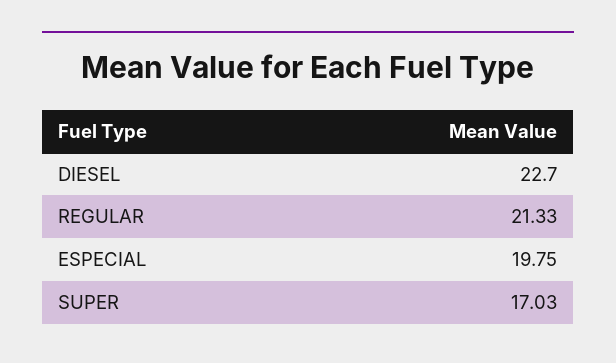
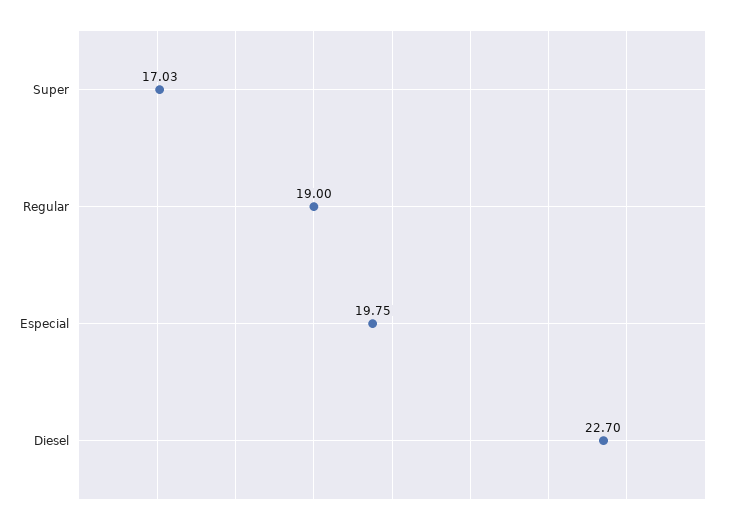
  {
    "DIESEL": 22.7,
-   "REGULAR": 21.33,
+   "REGULAR": 19,
    "ESPECIAL": 19.75,
    "SUPER": 17.03
  }

